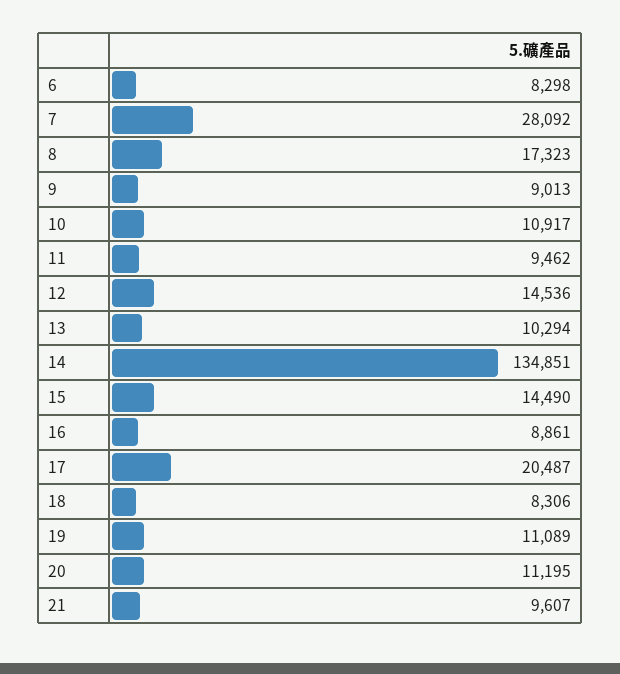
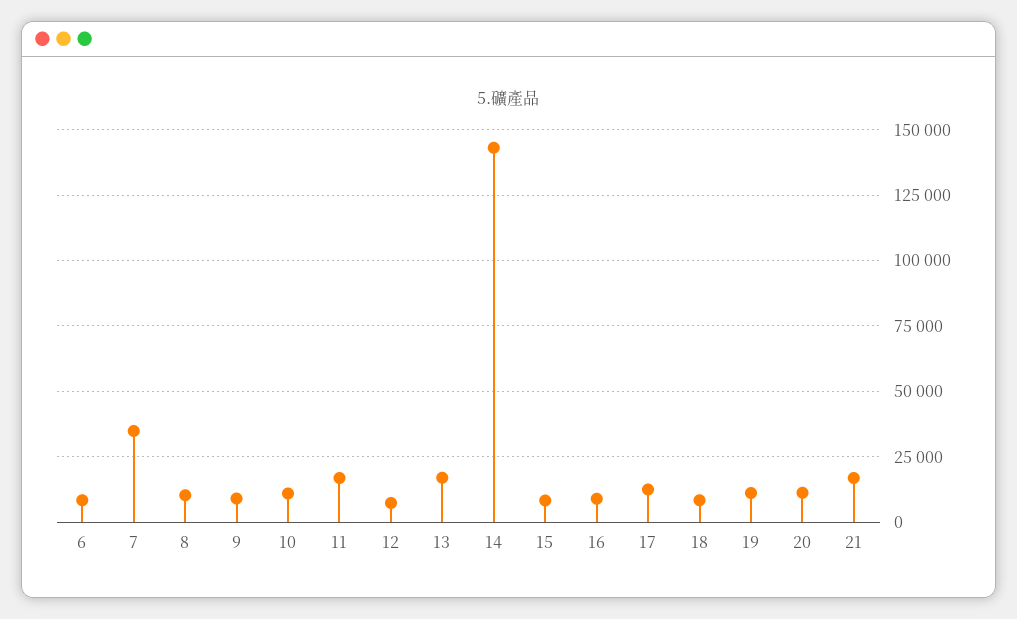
  {
    "6": 8298,
-   "7": 28092,
+   "7": 35000,
-   "8": 17323,
+   "8": 10000,
    "9": 9013,
    "10": 10917,
-   "11": 9462,
+   "11": 17500,
-   "12": 14536,
+   "12": 7500,
-   "13": 10294,
+   "13": 17500,
-   "14": 134851,
+   "14": 142500,
-   "15": 14490,
+   "15": 7500,
    "16": 8861,
-   "17": 20487,
+   "17": 12500,
    "18": 8306,
    "19": 11089,
    "20": 11195,
-   "21": 9607
+   "21": 17500
  }

